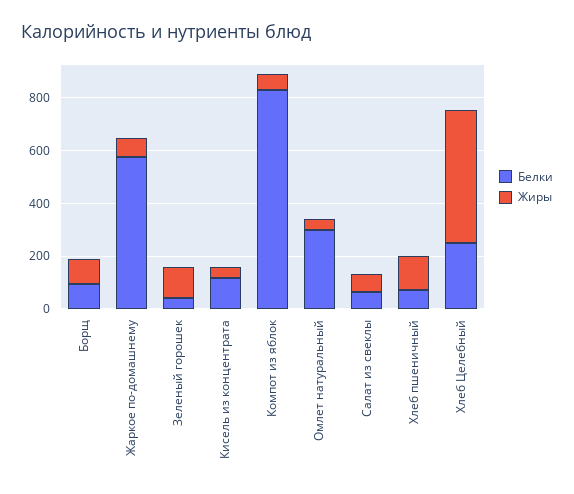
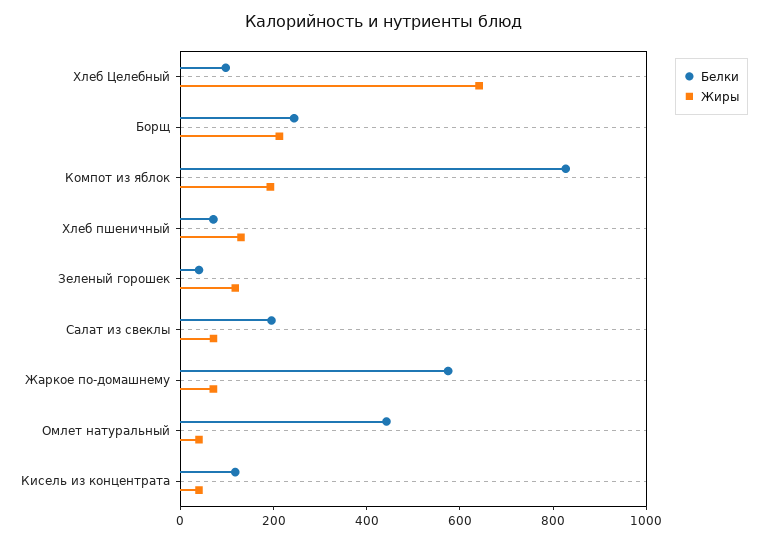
  {
    "Белки": {
-     "Борщ": 100,
+     "Борщ": 250,
      "Жаркое по-домашнему": 550,
      "Зеленый горошек": 50,
      "Кисель из концентрата": 100,
      "Компот из яблок": 850,
-     "Омлет натуральный": 300,
+     "Омлет натуральный": 450,
-     "Салат из свеклы": 50,
+     "Салат из свеклы": 200,
      "Хлеб пшеничный": 50,
-     "Хлеб Целебный": 250
+     "Хлеб Целебный": 100
    },
    "Жиры": {
-     "Борщ": 100,
+     "Борщ": 200,
      "Жаркое по-домашнему": 50,
      "Зеленый горошек": 100,
      "Кисель из концентрата": 50,
-     "Компот из яблок": 50,
+     "Компот из яблок": 200,
      "Омлет натуральный": 50,
      "Салат из свеклы": 50,
      "Хлеб пшеничный": 150,
-     "Хлеб Целебный": 500
+     "Хлеб Целебный": 650
    }
  }

